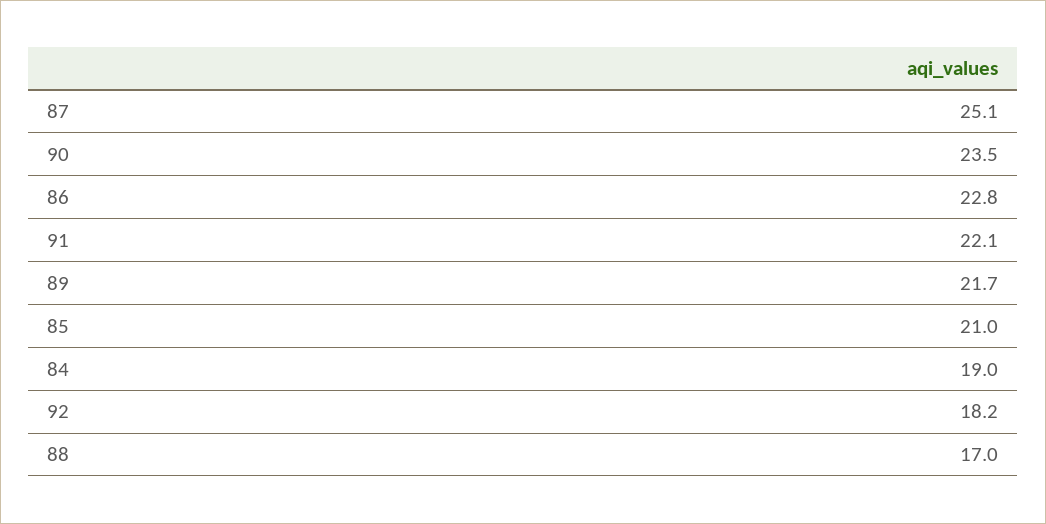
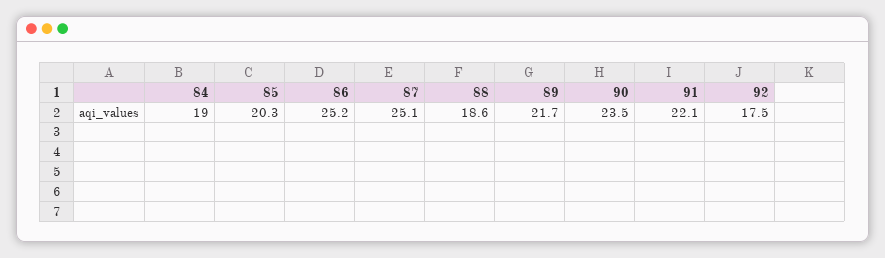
  {
    "87": 25.1,
    "90": 23.5,
-   "86": 22.8,
+   "86": 25.2,
    "91": 22.1,
    "89": 21.7,
-   "85": 21,
+   "85": 20.3,
    "84": 19,
-   "92": 18.2,
+   "92": 17.5,
-   "88": 17
+   "88": 18.6
  }

